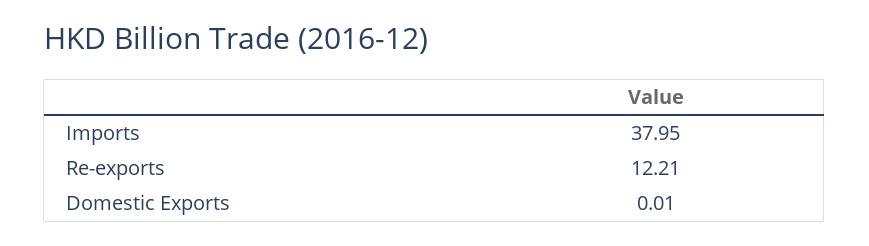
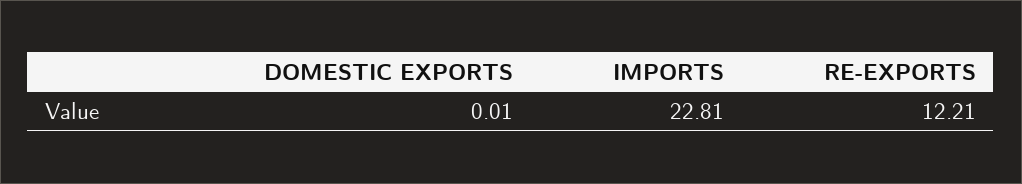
  {
-   "Imports": 37.95,
+   "Imports": 22.81,
    "Re-exports": 12.21,
    "Domestic Exports": 0.01
  }

